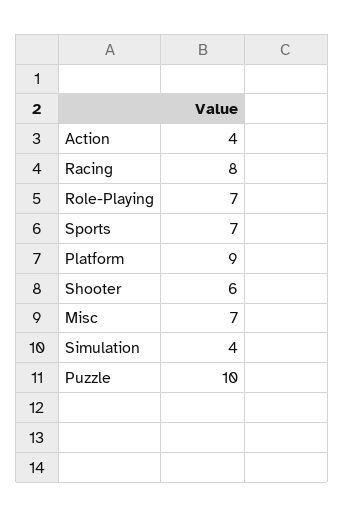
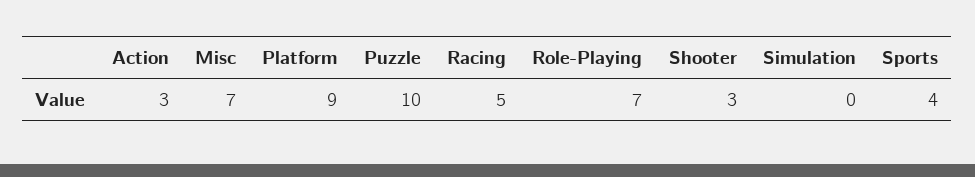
  {
-   "Action": 4,
+   "Action": 3,
-   "Racing": 8,
+   "Racing": 5,
    "Role-Playing": 7,
-   "Sports": 7,
+   "Sports": 4,
    "Platform": 9,
-   "Shooter": 6,
+   "Shooter": 3,
    "Misc": 7,
-   "Simulation": 4,
+   "Simulation": 0,
    "Puzzle": 10
  }

